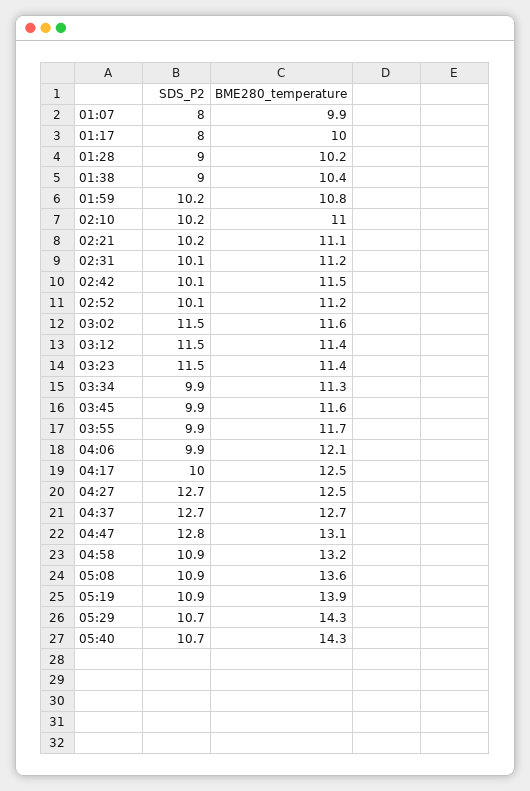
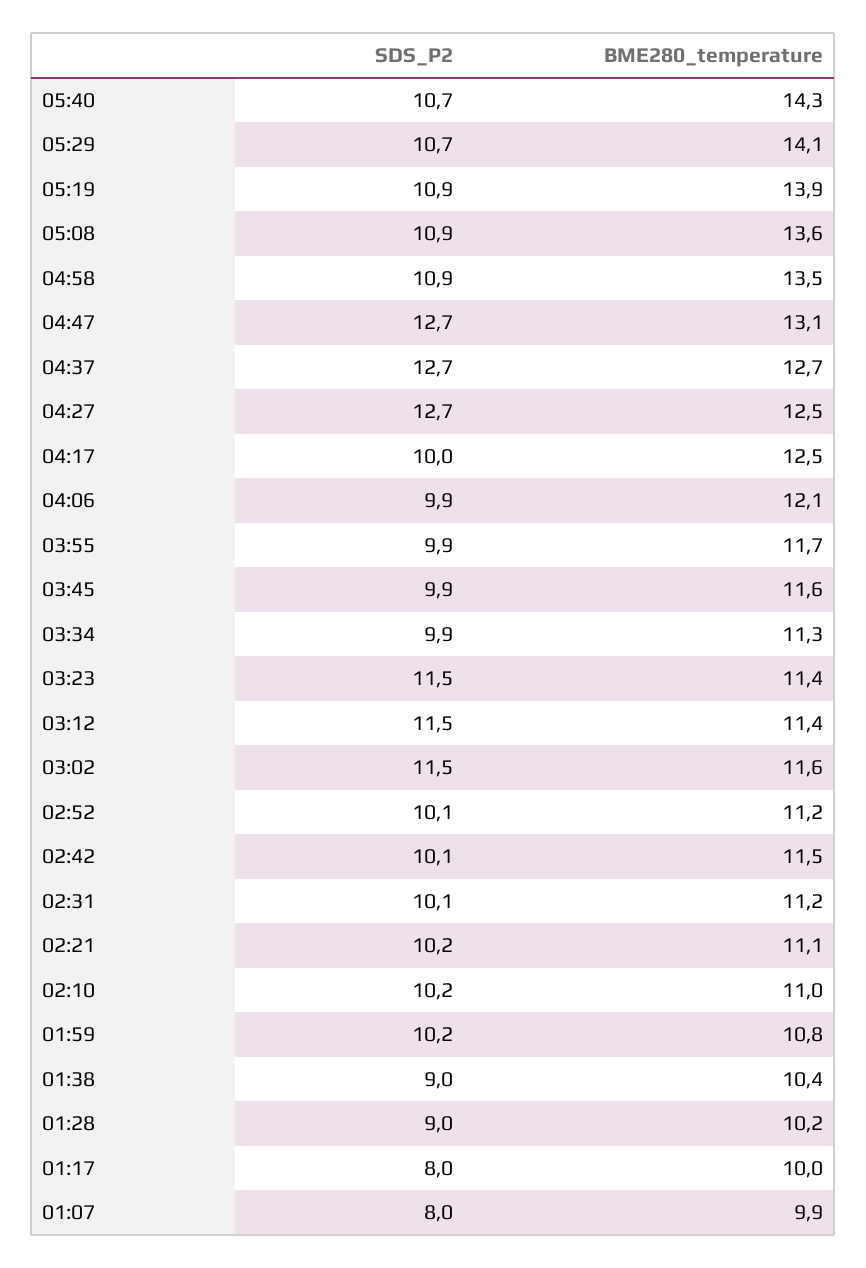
  {
    "SDS_P2": {
      "01:07": 8,
      "01:17": 8,
      "01:28": 9,
      "01:38": 9,
      "01:59": 10.2,
      "02:10": 10.2,
      "02:21": 10.2,
      "02:31": 10.1,
      "02:42": 10.1,
      "02:52": 10.1,
      "03:02": 11.5,
      "03:12": 11.5,
      "03:23": 11.5,
      "03:34": 9.9,
      "03:45": 9.9,
      "03:55": 9.9,
      "04:06": 9.9,
      "04:17": 10,
      "04:27": 12.7,
      "04:37": 12.7,
-     "04:47": 12.8,
+     "04:47": 12.7,
      "04:58": 10.9,
      "05:08": 10.9,
      "05:19": 10.9,
      "05:29": 10.7,
      "05:40": 10.7
    },
    "BME280_temperature": {
      "01:07": 9.9,
      "01:17": 10,
      "01:28": 10.2,
      "01:38": 10.4,
      "01:59": 10.8,
      "02:10": 11,
      "02:21": 11.1,
      "02:31": 11.2,
      "02:42": 11.5,
      "02:52": 11.2,
      "03:02": 11.6,
      "03:12": 11.4,
      "03:23": 11.4,
      "03:34": 11.3,
      "03:45": 11.6,
      "03:55": 11.7,
      "04:06": 12.1,
      "04:17": 12.5,
      "04:27": 12.5,
      "04:37": 12.7,
      "04:47": 13.1,
-     "04:58": 13.2,
+     "04:58": 13.5,
      "05:08": 13.6,
      "05:19": 13.9,
-     "05:29": 14.3,
+     "05:29": 14.1,
      "05:40": 14.3
    }
  }

